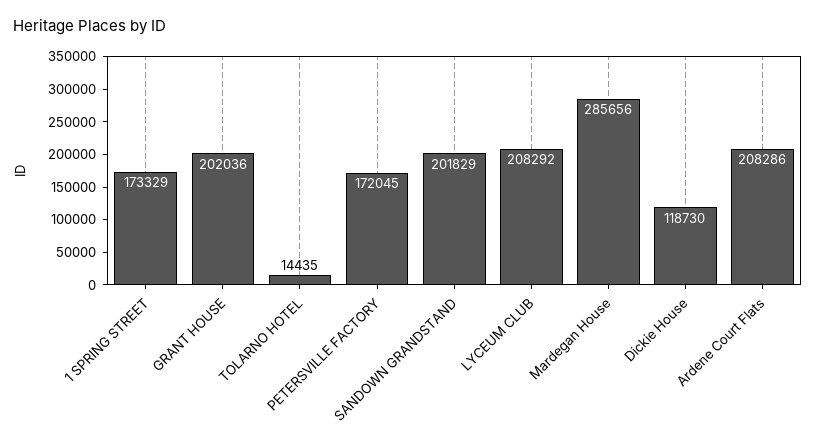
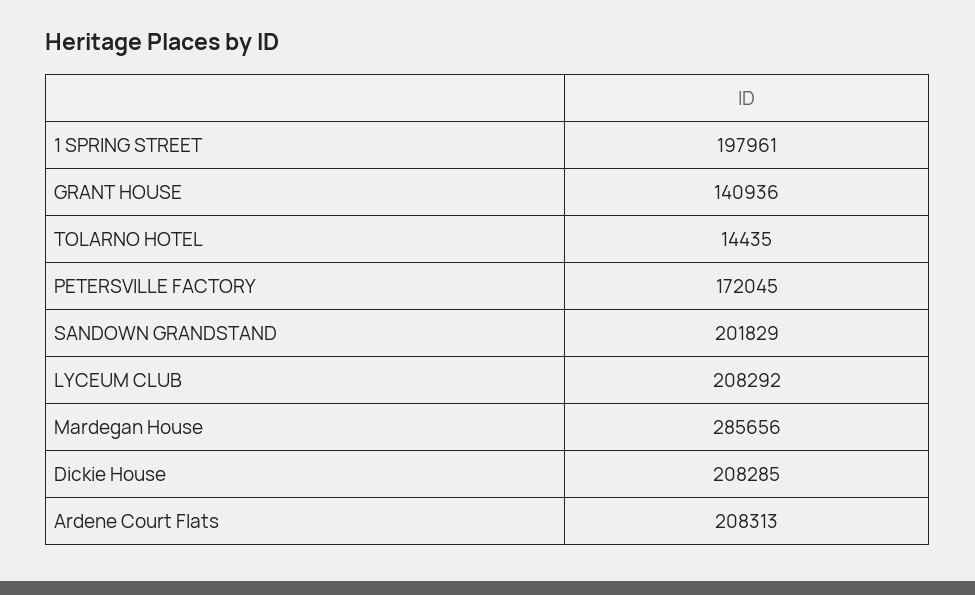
  {
-   "1 SPRING STREET": 173329,
+   "1 SPRING STREET": 197961,
-   "GRANT HOUSE": 202036,
+   "GRANT HOUSE": 140936,
    "TOLARNO HOTEL": 14435,
    "PETERSVILLE FACTORY": 172045,
    "SANDOWN GRANDSTAND": 201829,
    "LYCEUM CLUB": 208292,
    "Mardegan House": 285656,
-   "Dickie House": 118730,
+   "Dickie House": 208285,
-   "Ardene Court Flats": 208286
+   "Ardene Court Flats": 208313
  }

